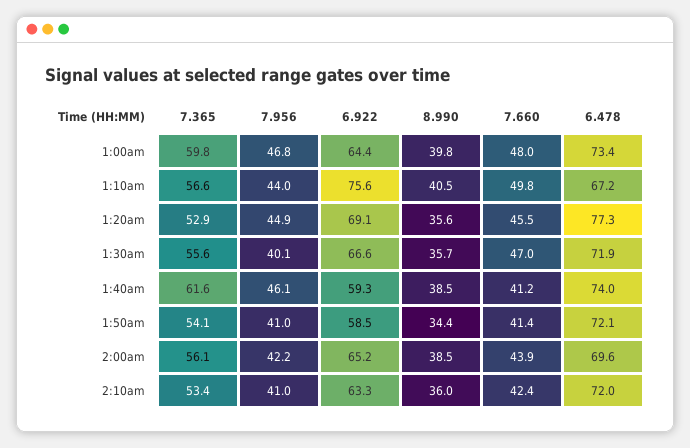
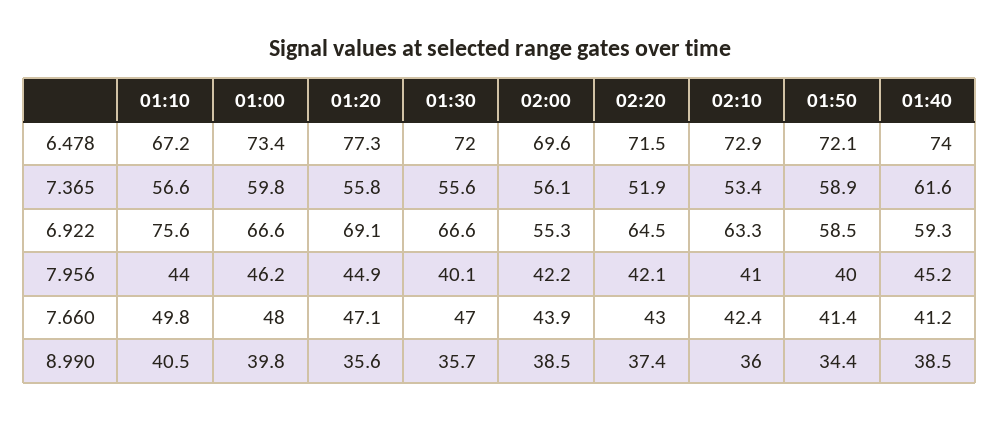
  {
    "7.365": {
      "1:00am": 59.8,
      "1:10am": 56.6,
-     "1:20am": 52.9,
+     "1:20am": 55.8,
      "1:30am": 55.6,
      "1:40am": 61.6,
-     "1:50am": 54.1,
+     "1:50am": 58.9,
      "2:00am": 56.1,
-     "2:10am": 53.4
+     "2:10am": 53.4,
+     "02:20": 51.9
    },
    "7.956": {
-     "1:00am": 46.8,
+     "1:00am": 46.2,
      "1:10am": 44,
      "1:20am": 44.9,
      "1:30am": 40.1,
-     "1:40am": 46.1,
+     "1:40am": 45.2,
-     "1:50am": 41,
+     "1:50am": 40,
      "2:00am": 42.2,
-     "2:10am": 41
+     "2:10am": 41,
+     "02:20": 42.1
    },
    "6.922": {
-     "1:00am": 64.4,
+     "1:00am": 66.6,
      "1:10am": 75.6,
      "1:20am": 69.1,
      "1:30am": 66.6,
      "1:40am": 59.3,
      "1:50am": 58.5,
-     "2:00am": 65.2,
+     "2:00am": 55.3,
-     "2:10am": 63.3
+     "2:10am": 63.3,
+     "02:20": 64.5
    },
    "8.990": {
      "1:00am": 39.8,
      "1:10am": 40.5,
      "1:20am": 35.6,
      "1:30am": 35.7,
      "1:40am": 38.5,
      "1:50am": 34.4,
      "2:00am": 38.5,
-     "2:10am": 36
+     "2:10am": 36,
+     "02:20": 37.4
    },
    "7.660": {
      "1:00am": 48,
      "1:10am": 49.8,
-     "1:20am": 45.5,
+     "1:20am": 47.1,
      "1:30am": 47,
      "1:40am": 41.2,
      "1:50am": 41.4,
      "2:00am": 43.9,
-     "2:10am": 42.4
+     "2:10am": 42.4,
+     "02:20": 43
    },
    "6.478": {
      "1:00am": 73.4,
      "1:10am": 67.2,
      "1:20am": 77.3,
-     "1:30am": 71.9,
+     "1:30am": 72,
      "1:40am": 74,
      "1:50am": 72.1,
      "2:00am": 69.6,
-     "2:10am": 72
+     "2:10am": 72.9,
+     "02:20": 71.5
    }
  }

